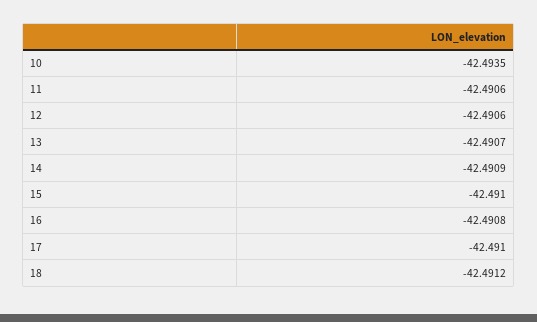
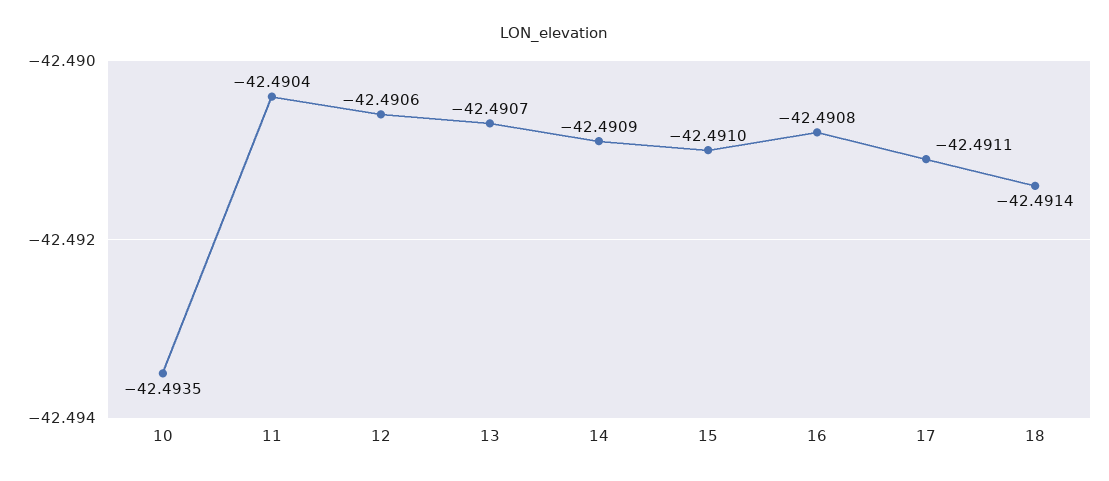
  {
    "10": -42.4935,
-   "11": -42.4906,
+   "11": -42.4904,
    "12": -42.4906,
    "13": -42.4907,
    "14": -42.4909,
    "15": -42.491,
    "16": -42.4908,
-   "17": -42.491,
+   "17": -42.4911,
-   "18": -42.4912
+   "18": -42.4914
  }

